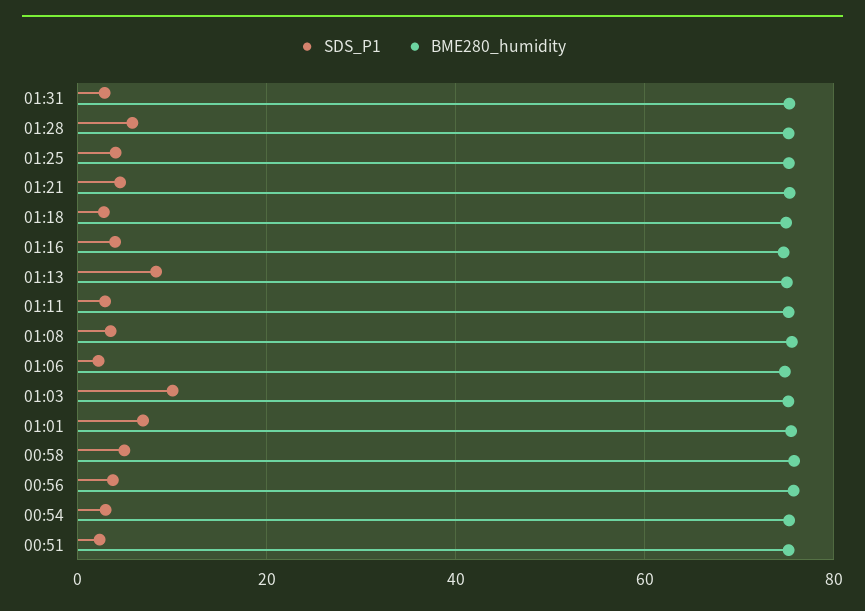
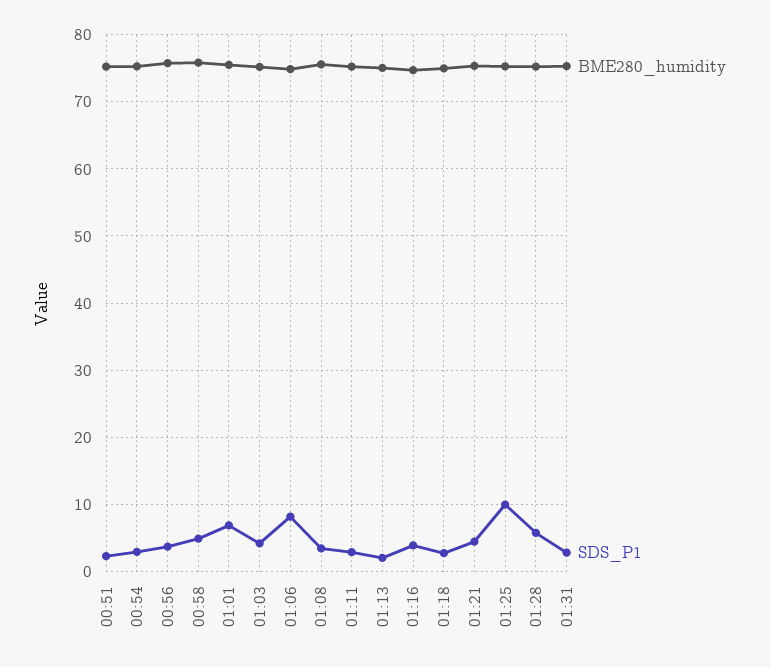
  {
    "SDS_P1": {
      "01:31": 3,
      "01:28": 6,
-     "01:25": 4,
+     "01:25": 10,
      "01:21": 4,
      "01:18": 3,
      "01:16": 4,
-     "01:13": 8,
+     "01:13": 2,
      "01:11": 3,
      "01:08": 3,
-     "01:06": 2,
+     "01:06": 8,
-     "01:03": 10,
+     "01:03": 4,
      "01:01": 7,
      "00:58": 5,
      "00:56": 4,
      "00:54": 3,
      "00:51": 2
    },
    "BME280_humidity": {
      "01:31": 75,
      "01:28": 75,
      "01:25": 75,
      "01:21": 75,
      "01:18": 75,
      "01:16": 75,
      "01:13": 75,
      "01:11": 75,
      "01:08": 76,
      "01:06": 75,
      "01:03": 75,
      "01:01": 75,
      "00:58": 76,
      "00:56": 76,
      "00:54": 75,
      "00:51": 75
    }
  }

